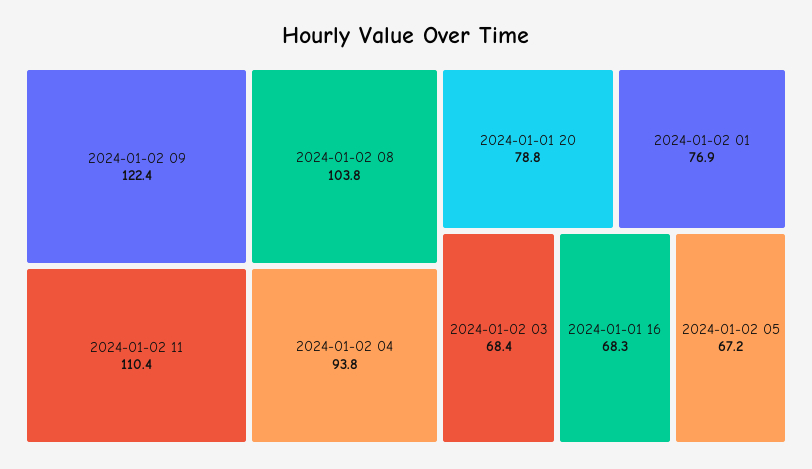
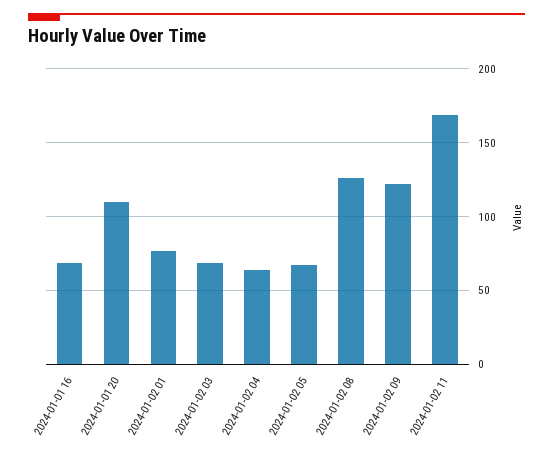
  {
    "2024-01-02 09": 122.4,
-   "2024-01-02 11": 110.4,
+   "2024-01-02 11": 170,
-   "2024-01-02 08": 103.8,
+   "2024-01-02 08": 125,
-   "2024-01-02 04": 93.8,
+   "2024-01-02 04": 65,
-   "2024-01-01 20": 78.8,
+   "2024-01-01 20": 110,
    "2024-01-02 01": 76.9,
    "2024-01-02 03": 68.4,
    "2024-01-01 16": 68.3,
    "2024-01-02 05": 67.2
  }

